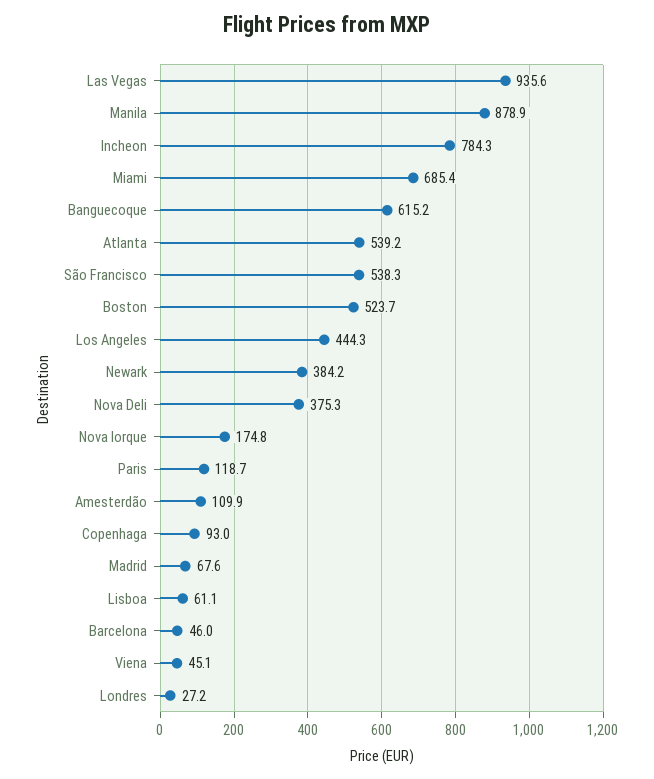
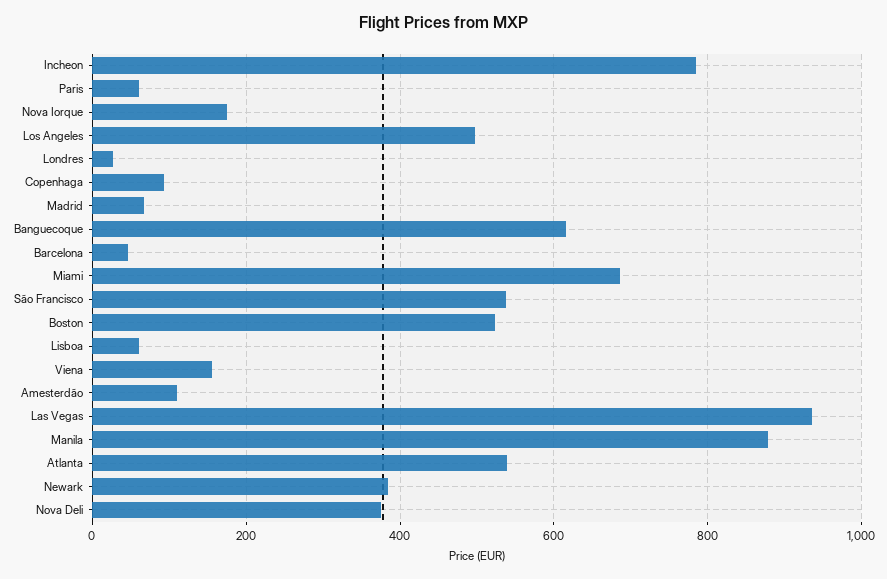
  {
    "Las Vegas": 935.6,
    "Manila": 878.9,
    "Incheon": 784.3,
    "Miami": 685.4,
    "Banguecoque": 615.2,
    "Atlanta": 539.2,
    "São Francisco": 538.3,
    "Boston": 523.7,
-   "Los Angeles": 444.3,
+   "Los Angeles": 500,
    "Newark": 384.2,
    "Nova Deli": 375.3,
    "Nova Iorque": 174.8,
-   "Paris": 118.7,
+   "Paris": 60,
    "Amesterdão": 109.9,
    "Copenhaga": 93,
    "Madrid": 67.6,
    "Lisboa": 61.1,
    "Barcelona": 46,
-   "Viena": 45.1,
+   "Viena": 160,
    "Londres": 27.2
  }

